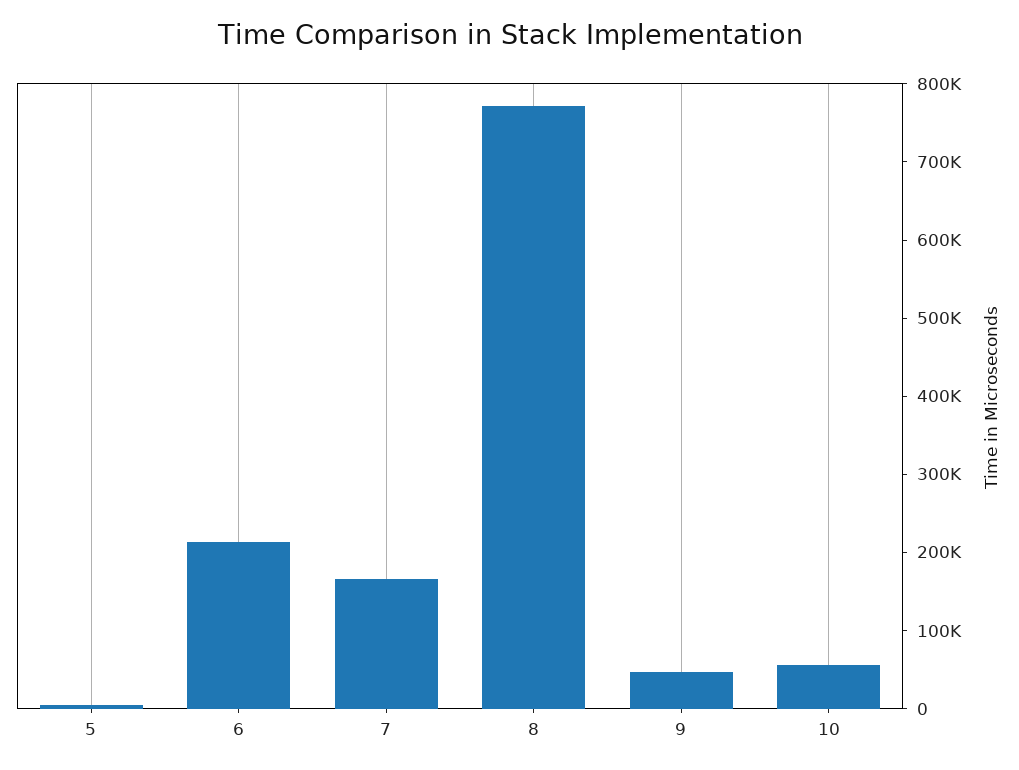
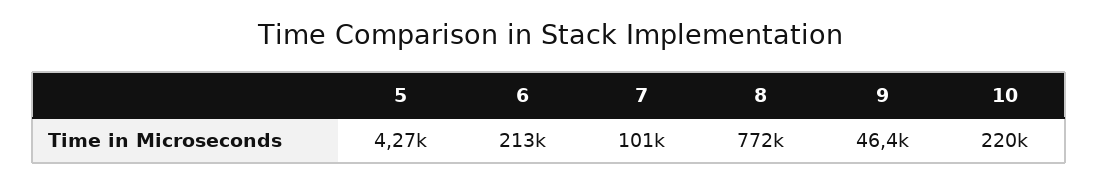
  {
    "5": 4270,
    "6": 213000,
-   "7": 160000,
+   "7": 101000,
    "8": 772000,
    "9": 46400,
-   "10": 60000
+   "10": 220000
  }

